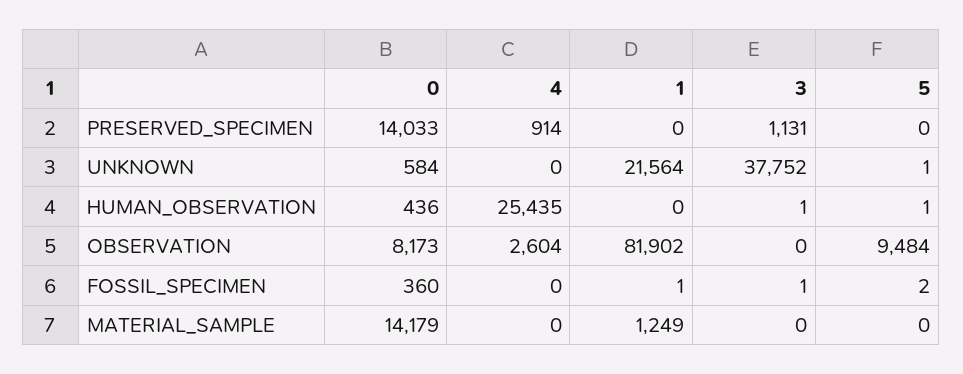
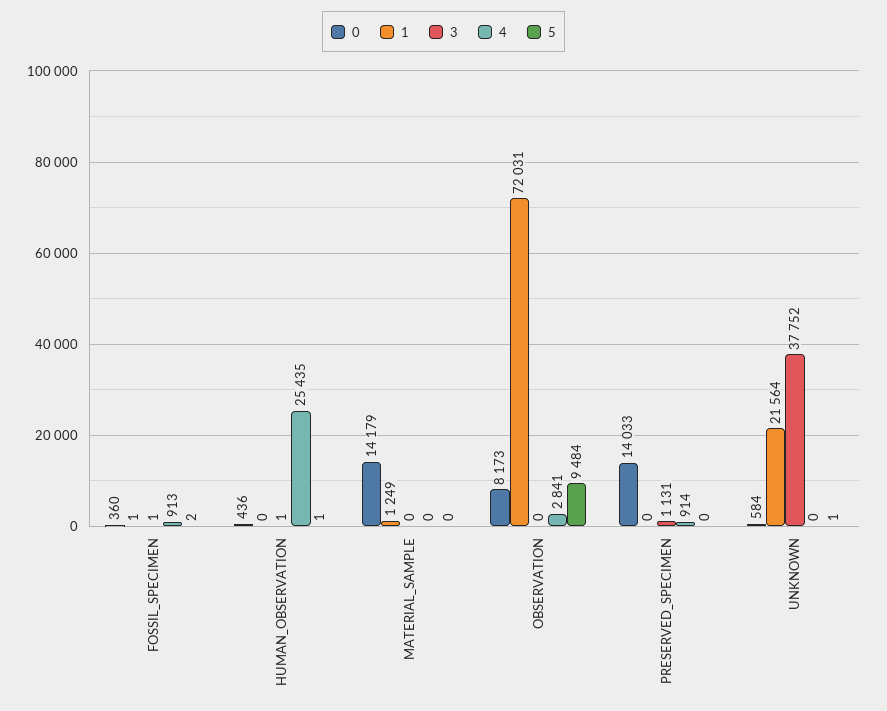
  {
    "0": {
      "PRESERVED_SPECIMEN": 14033,
      "UNKNOWN": 584,
      "HUMAN_OBSERVATION": 436,
      "OBSERVATION": 8173,
      "FOSSIL_SPECIMEN": 360,
      "MATERIAL_SAMPLE": 14179
    },
    "4": {
      "PRESERVED_SPECIMEN": 914,
      "UNKNOWN": 0,
      "HUMAN_OBSERVATION": 25435,
-     "OBSERVATION": 2604,
+     "OBSERVATION": 2841,
-     "FOSSIL_SPECIMEN": 0,
+     "FOSSIL_SPECIMEN": 913,
      "MATERIAL_SAMPLE": 0
    },
    "1": {
      "PRESERVED_SPECIMEN": 0,
      "UNKNOWN": 21564,
      "HUMAN_OBSERVATION": 0,
-     "OBSERVATION": 81902,
+     "OBSERVATION": 72031,
      "FOSSIL_SPECIMEN": 1,
      "MATERIAL_SAMPLE": 1249
    },
    "3": {
      "PRESERVED_SPECIMEN": 1131,
      "UNKNOWN": 37752,
      "HUMAN_OBSERVATION": 1,
      "OBSERVATION": 0,
      "FOSSIL_SPECIMEN": 1,
      "MATERIAL_SAMPLE": 0
    },
    "5": {
      "PRESERVED_SPECIMEN": 0,
      "UNKNOWN": 1,
      "HUMAN_OBSERVATION": 1,
      "OBSERVATION": 9484,
      "FOSSIL_SPECIMEN": 2,
      "MATERIAL_SAMPLE": 0
    }
  }

